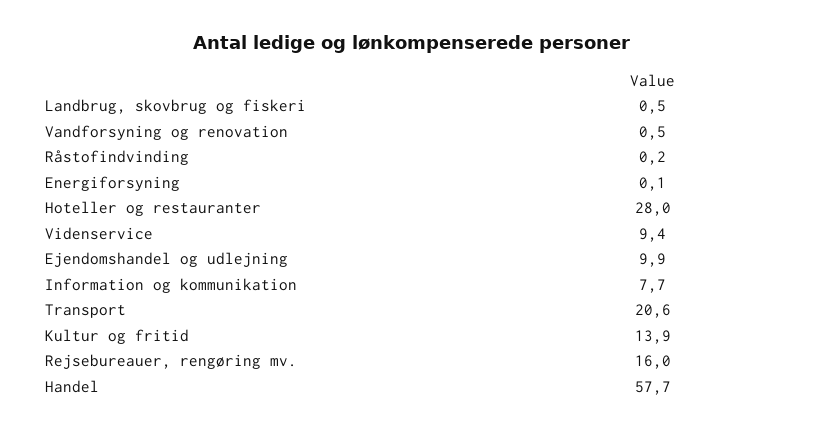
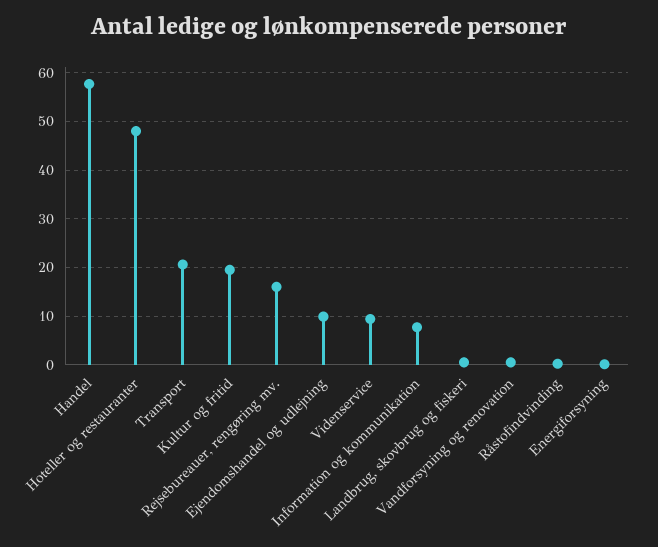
  {
    "Landbrug, skovbrug og fiskeri": 0.5,
    "Vandforsyning og renovation": 0.5,
    "Råstofindvinding": 0.2,
    "Energiforsyning": 0.1,
-   "Hoteller og restauranter": 28,
+   "Hoteller og restauranter": 48,
    "Videnservice": 9.4,
    "Ejendomshandel og udlejning": 9.9,
    "Information og kommunikation": 7.7,
    "Transport": 20.6,
-   "Kultur og fritid": 13.9,
+   "Kultur og fritid": 20,
    "Rejsebureauer, rengøring mv.": 16,
    "Handel": 57.7
  }

